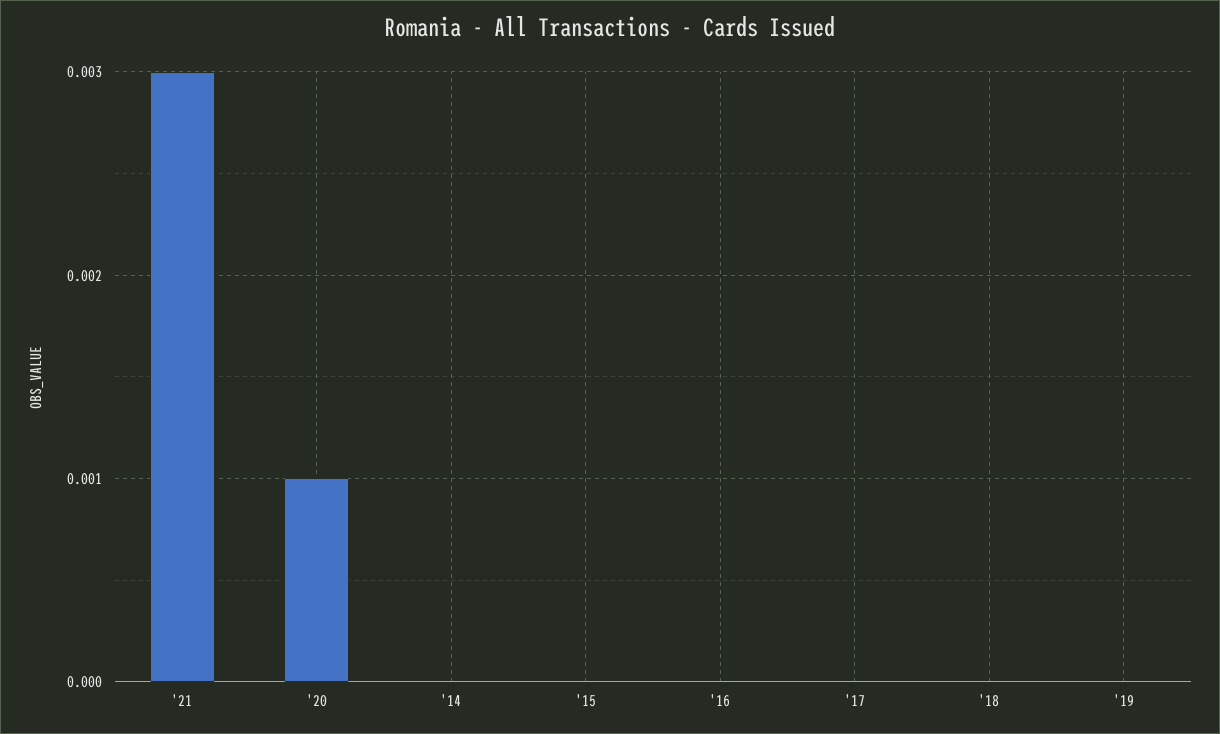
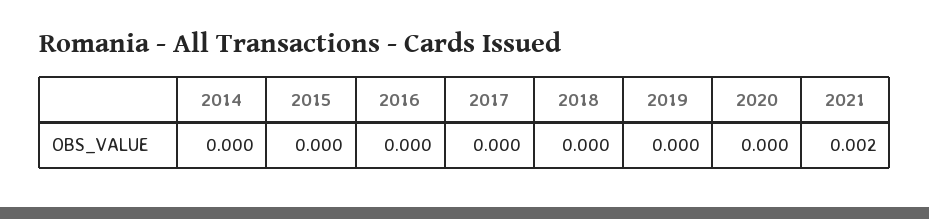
  {
-   "'21": 0.003,
+   "'21": 0.002,
-   "'20": 0.001,
+   "'20": 0,
    "'14": 0,
    "'15": 0,
    "'16": 0,
    "'17": 0,
    "'18": 0,
    "'19": 0
  }

